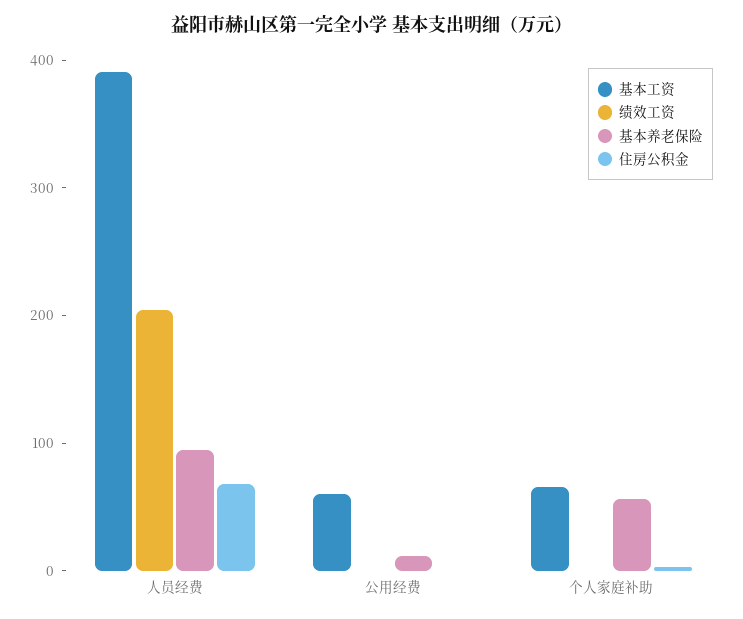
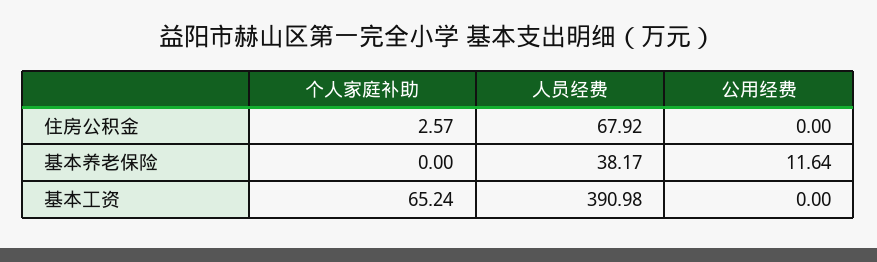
  {
    "基本工资": {
      "人员经费": 390.98,
-     "公用经费": 60,
+     "公用经费": 0,
      "个人家庭补助": 65.24
    },
-   "绩效工资": {
-     "人员经费": 200,
-     "公用经费": 0,
-     "个人家庭补助": 0
-   },
    "基本养老保险": {
-     "人员经费": 100,
+     "人员经费": 38.17,
      "公用经费": 11.64,
-     "个人家庭补助": 60
+     "个人家庭补助": 0
    },
    "住房公积金": {
      "人员经费": 67.92,
      "公用经费": 0,
      "个人家庭补助": 2.57
    }
  }

